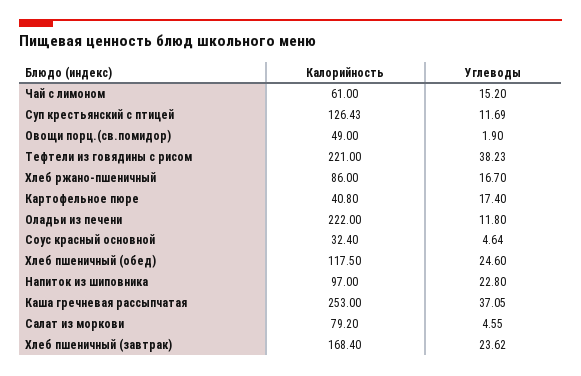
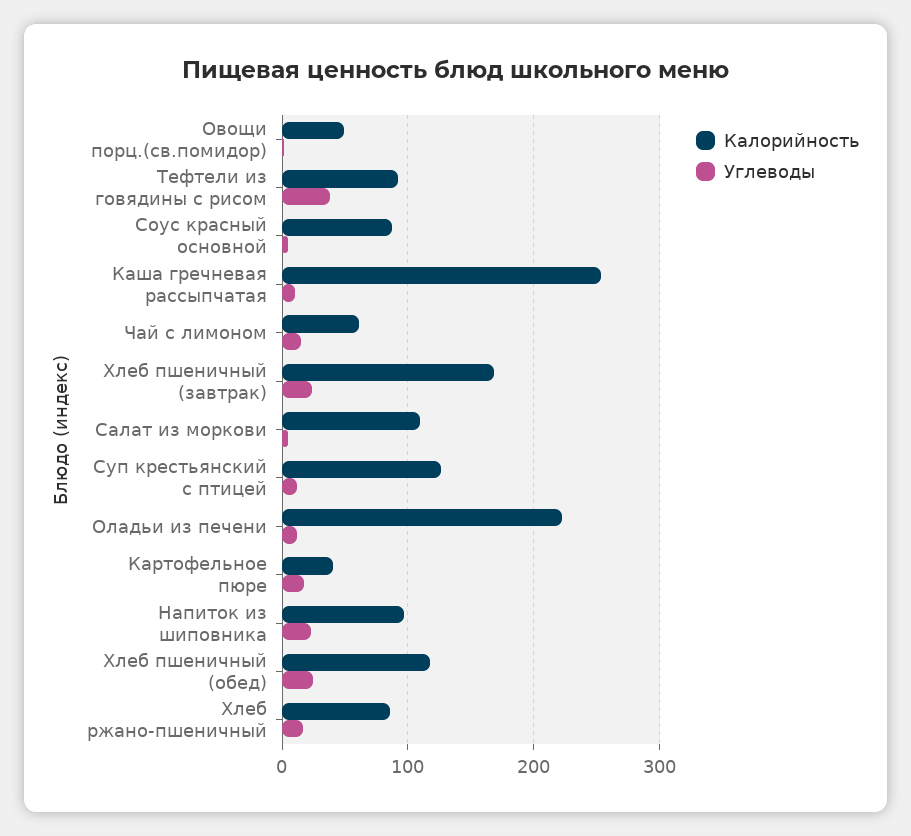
  {
    "Калорийность": {
      "Чай с лимоном": 61,
      "Суп крестьянский с птицей": 126.43,
      "Овощи порц.(св.помидор)": 49,
-     "Тефтели из говядины с рисом": 221,
+     "Тефтели из говядины с рисом": 90,
      "Хлеб ржано-пшеничный": 86,
      "Картофельное пюре": 40.8,
      "Оладьи из печени": 222,
-     "Соус красный основной": 32.4,
+     "Соус красный основной": 90,
      "Хлеб пшеничный (обед)": 117.5,
      "Напиток из шиповника": 97,
      "Каша гречневая рассыпчатая": 253,
-     "Салат из моркови": 79.2,
+     "Салат из моркови": 110,
      "Хлеб пшеничный (завтрак)": 168.4
    },
    "Углеводы": {
      "Чай с лимоном": 15.2,
      "Суп крестьянский с птицей": 11.69,
      "Овощи порц.(св.помидор)": 1.9,
      "Тефтели из говядины с рисом": 38.23,
      "Хлеб ржано-пшеничный": 16.7,
      "Картофельное пюре": 17.4,
      "Оладьи из печени": 11.8,
      "Соус красный основной": 4.64,
      "Хлеб пшеничный (обед)": 24.6,
      "Напиток из шиповника": 22.8,
-     "Каша гречневая рассыпчатая": 37.05,
+     "Каша гречневая рассыпчатая": 10,
      "Салат из моркови": 4.55,
      "Хлеб пшеничный (завтрак)": 23.62
    }
  }

